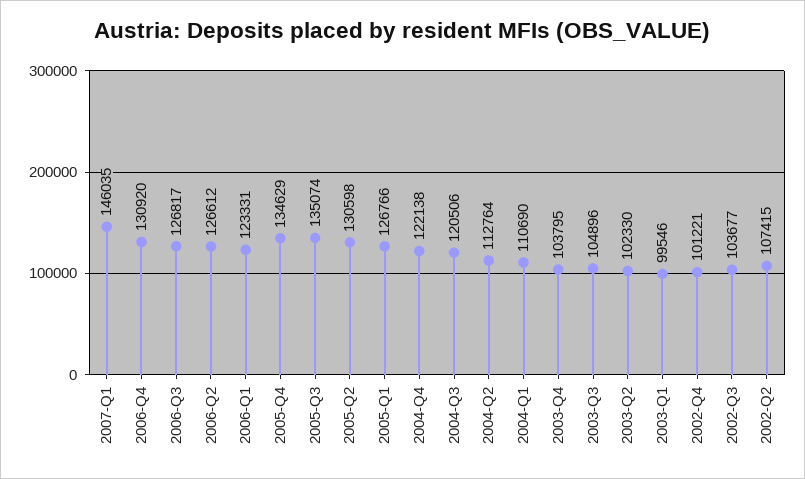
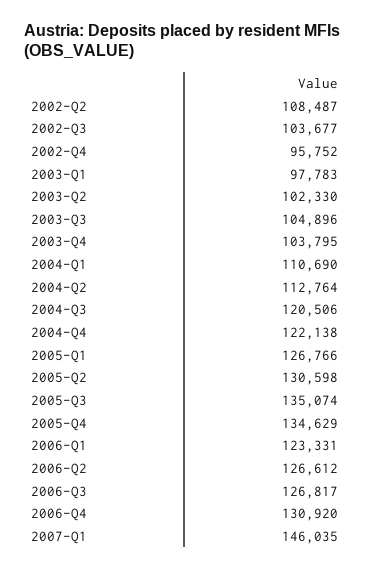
  {
    "2007-Q1": 146035,
    "2006-Q4": 130920,
    "2006-Q3": 126817,
    "2006-Q2": 126612,
    "2006-Q1": 123331,
    "2005-Q4": 134629,
    "2005-Q3": 135074,
    "2005-Q2": 130598,
    "2005-Q1": 126766,
    "2004-Q4": 122138,
    "2004-Q3": 120506,
    "2004-Q2": 112764,
    "2004-Q1": 110690,
    "2003-Q4": 103795,
    "2003-Q3": 104896,
    "2003-Q2": 102330,
-   "2003-Q1": 99546,
+   "2003-Q1": 97783,
-   "2002-Q4": 101221,
+   "2002-Q4": 95752,
    "2002-Q3": 103677,
-   "2002-Q2": 107415
+   "2002-Q2": 108487
  }

